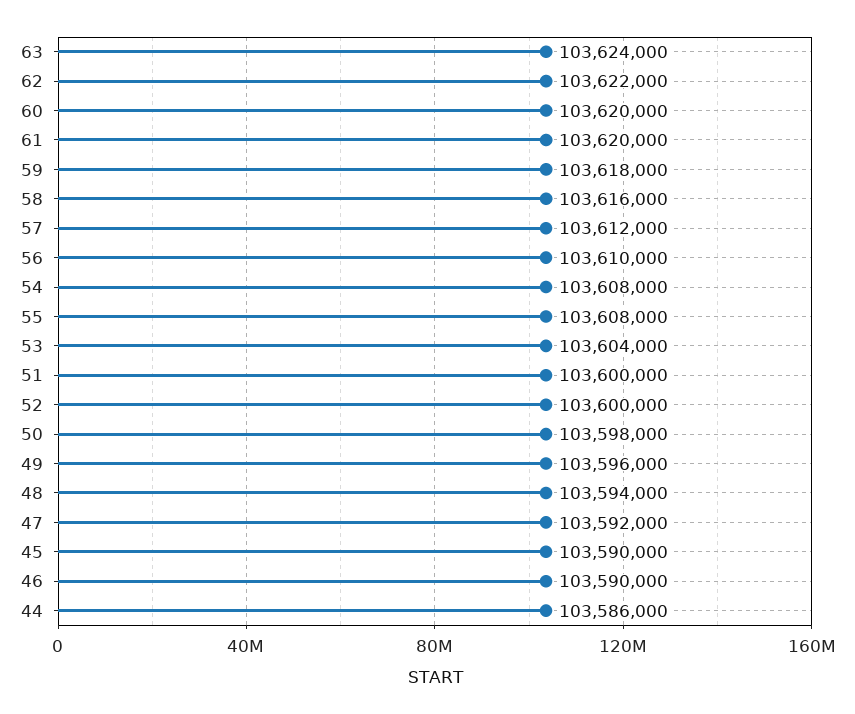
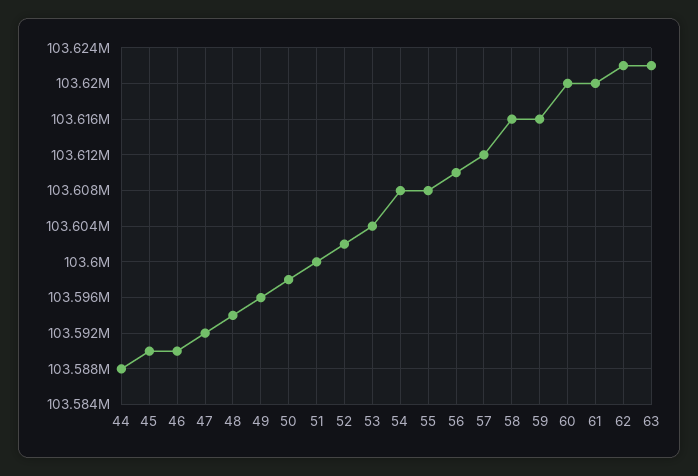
  {
-   "63": 103624000,
+   "63": 103622000,
    "62": 103622000,
    "60": 103620000,
    "61": 103620000,
-   "59": 103618000,
+   "59": 103616000,
    "58": 103616000,
    "57": 103612000,
    "56": 103610000,
    "54": 103608000,
    "55": 103608000,
    "53": 103604000,
    "51": 103600000,
-   "52": 103600000,
+   "52": 103602000,
    "50": 103598000,
    "49": 103596000,
    "48": 103594000,
    "47": 103592000,
    "45": 103590000,
    "46": 103590000,
-   "44": 103586000
+   "44": 103588000
  }

